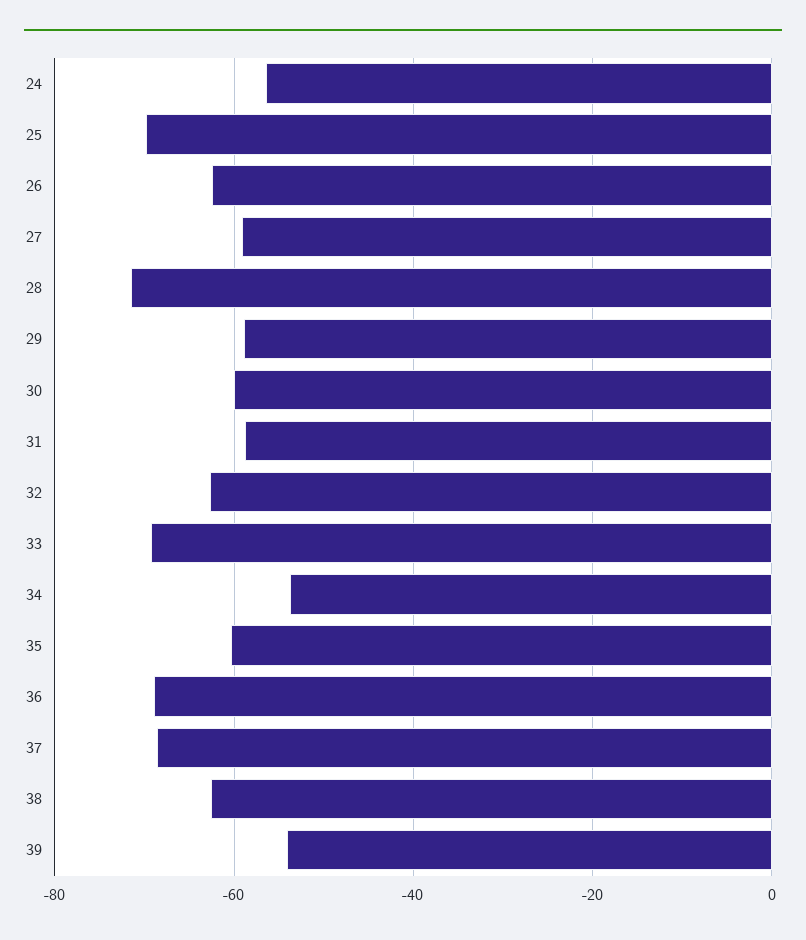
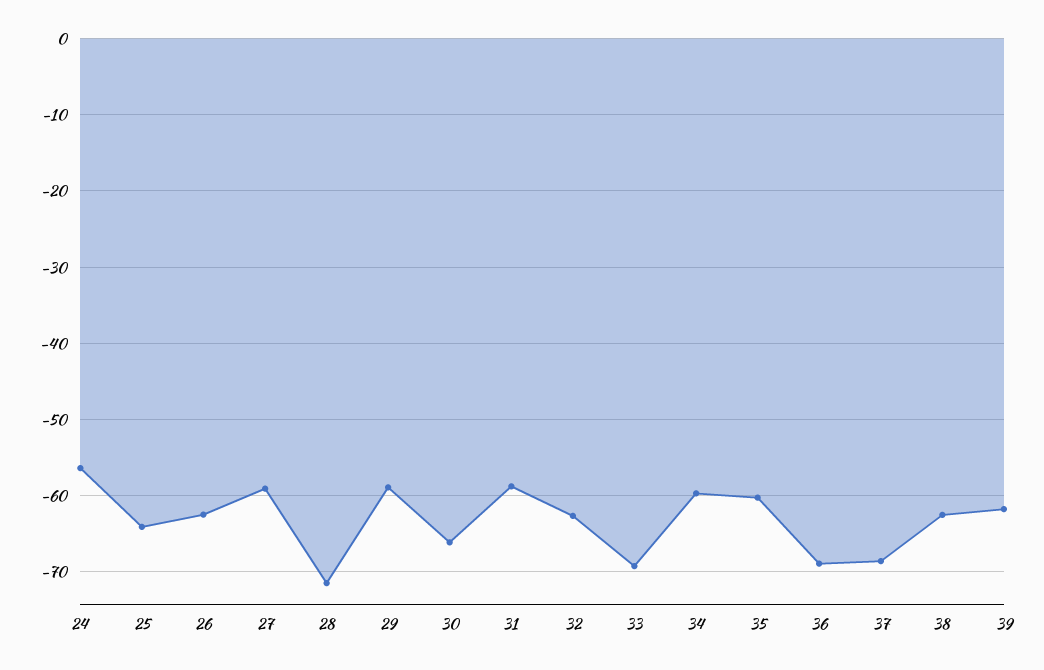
  {
    "24": -56,
-   "25": -70,
+   "25": -64,
    "26": -63,
    "27": -59,
    "28": -72,
    "29": -59,
-   "30": -60,
+   "30": -66,
    "31": -59,
    "32": -63,
    "33": -69,
-   "34": -54,
+   "34": -60,
    "35": -60,
    "36": -69,
    "37": -69,
    "38": -63,
-   "39": -54
+   "39": -62
  }

